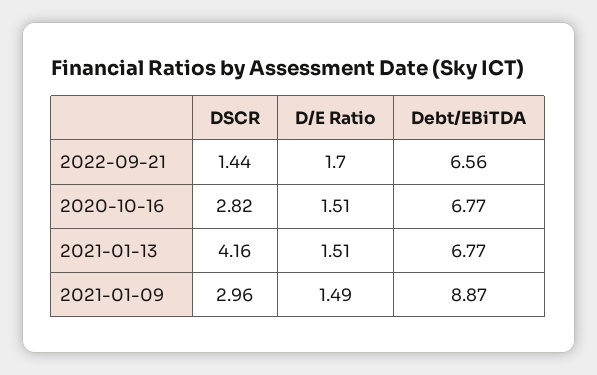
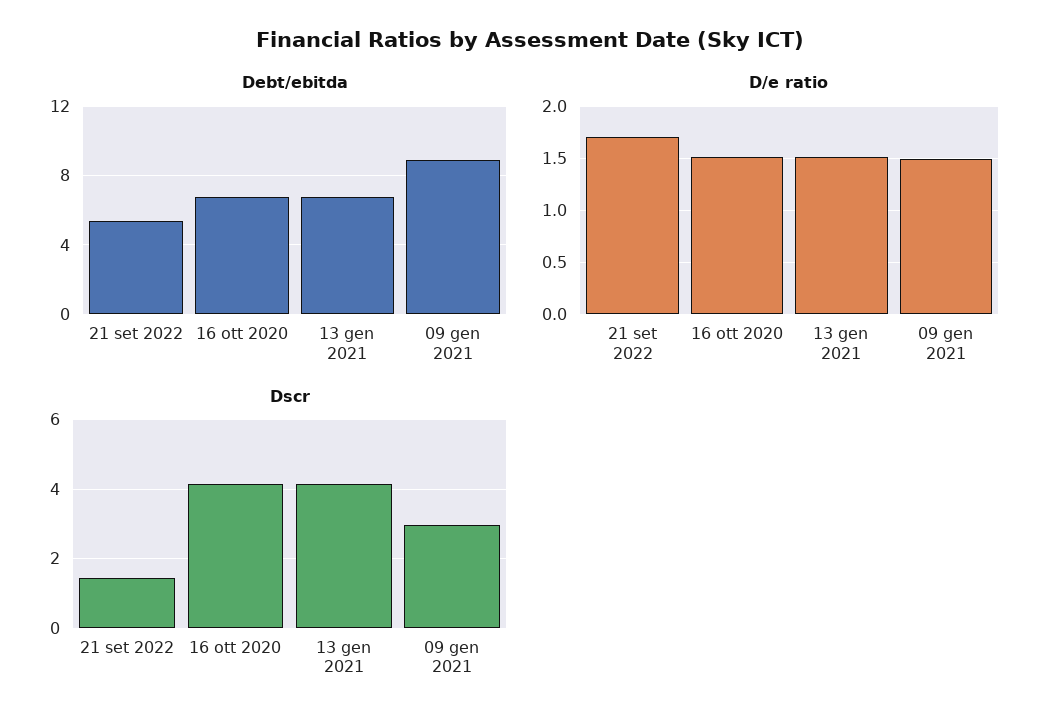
  {
    "DSCR": {
      "2022-09-21": 1.44,
-     "2020-10-16": 2.82,
+     "2020-10-16": 4.2,
      "2021-01-13": 4.16,
      "2021-01-09": 2.96
    },
    "D/E Ratio": {
      "2022-09-21": 1.7,
      "2020-10-16": 1.51,
      "2021-01-13": 1.51,
      "2021-01-09": 1.49
    },
    "Debt/EBiTDA": {
-     "2022-09-21": 6.56,
+     "2022-09-21": 5.5,
      "2020-10-16": 6.77,
      "2021-01-13": 6.77,
      "2021-01-09": 8.87
    }
  }

